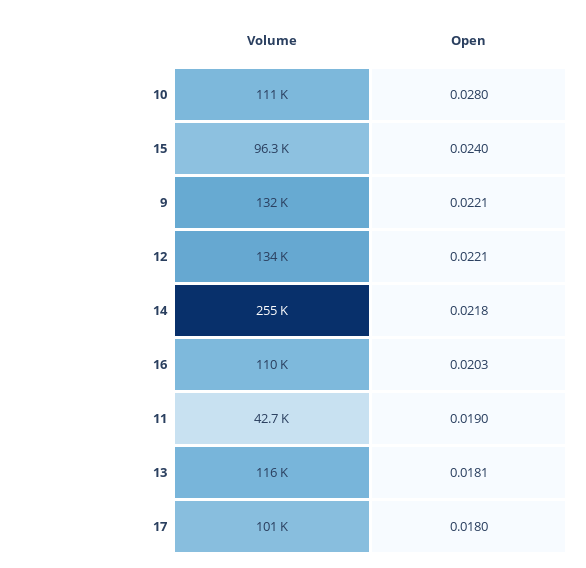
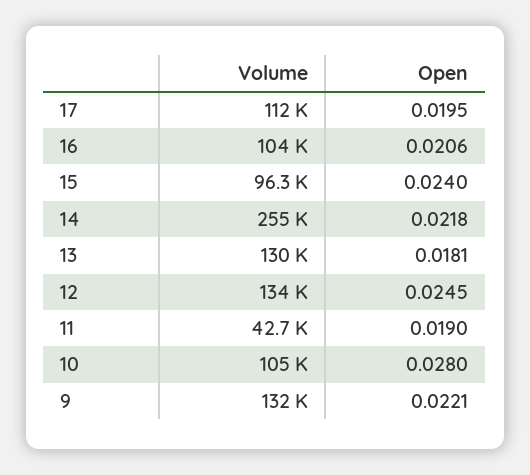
  {
    "Volume": {
-     "10": 111000,
+     "10": 105000,
      "15": 96300,
      "9": 132000,
      "12": 134000,
      "14": 255000,
-     "16": 110000,
+     "16": 104000,
      "11": 42700,
-     "13": 116000,
+     "13": 130000,
-     "17": 101000
+     "17": 112000
    },
    "Open": {
      "10": 0.028,
      "15": 0.024,
      "9": 0.0221,
-     "12": 0.0221,
+     "12": 0.0245,
      "14": 0.0218,
-     "16": 0.0203,
+     "16": 0.0206,
      "11": 0.019,
      "13": 0.0181,
-     "17": 0.018
+     "17": 0.0195
    }
  }

